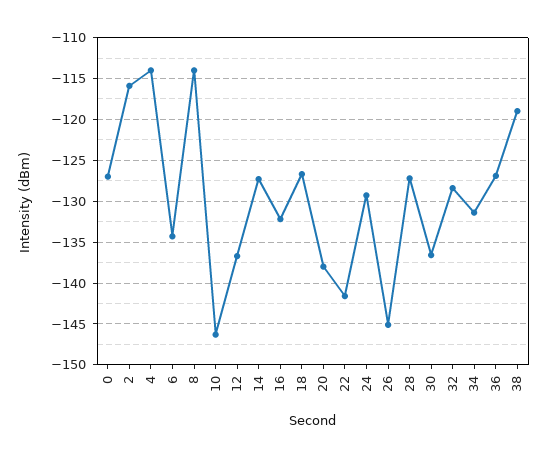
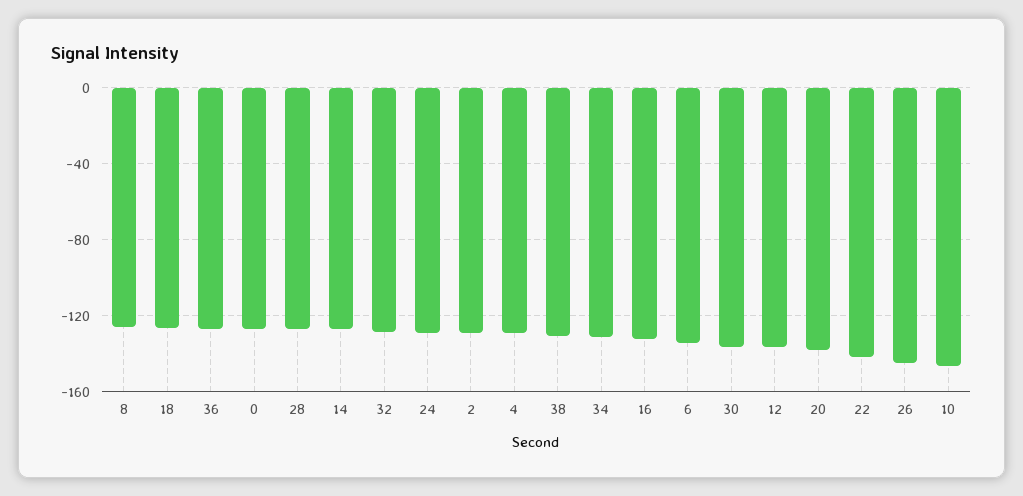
  {
    "0": -127,
-   "2": -116,
+   "2": -130,
-   "4": -114,
+   "4": -130,
    "6": -134,
-   "8": -114,
+   "8": -125,
    "10": -146,
    "12": -137,
    "14": -127,
    "16": -132,
    "18": -127,
    "20": -138,
    "22": -142,
    "24": -129,
    "26": -145,
    "28": -127,
    "30": -137,
    "32": -128,
    "34": -131,
    "36": -127,
-   "38": -119
+   "38": -130
  }

